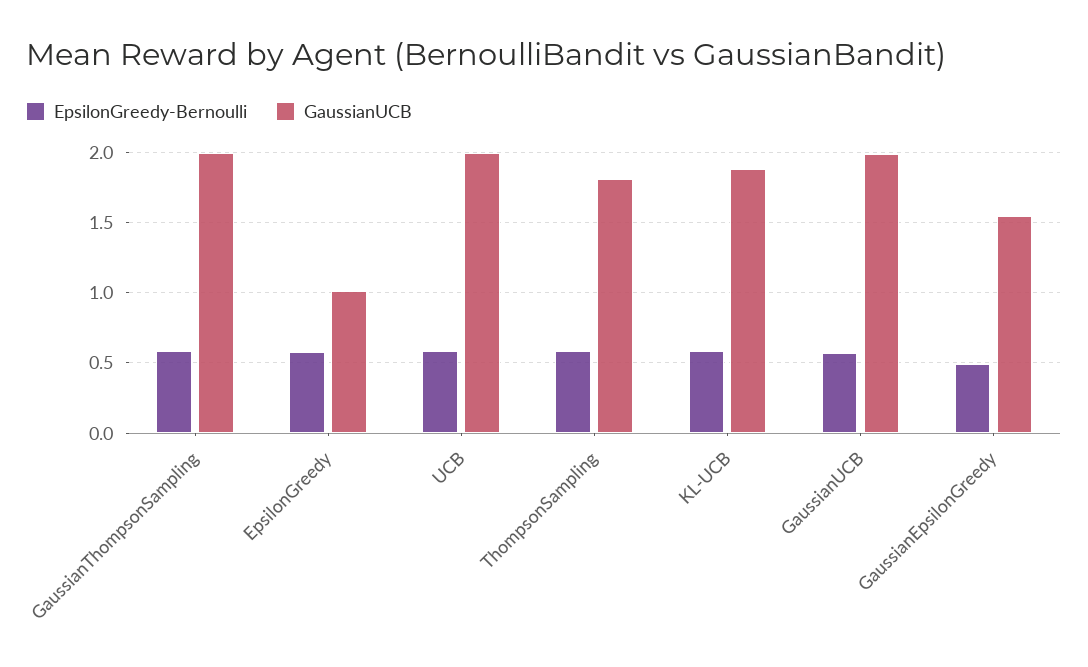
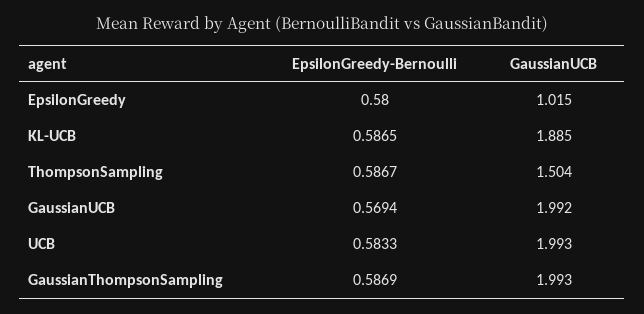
  {
    "EpsilonGreedy-Bernoulli": {
      "GaussianThompsonSampling": 0.5869,
      "EpsilonGreedy": 0.58,
      "UCB": 0.5833,
      "ThompsonSampling": 0.5867,
      "KL-UCB": 0.5865,
-     "GaussianUCB": 0.5694,
+     "GaussianUCB": 0.5694
-     "GaussianEpsilonGreedy": 0.5
    },
    "GaussianUCB": {
      "GaussianThompsonSampling": 1.993,
      "EpsilonGreedy": 1.015,
      "UCB": 1.993,
-     "ThompsonSampling": 1.8,
+     "ThompsonSampling": 1.504,
      "KL-UCB": 1.885,
-     "GaussianUCB": 1.992,
+     "GaussianUCB": 1.992
-     "GaussianEpsilonGreedy": 1.55
    }
  }

